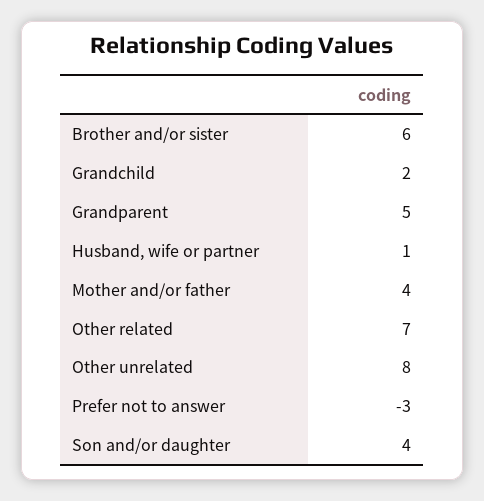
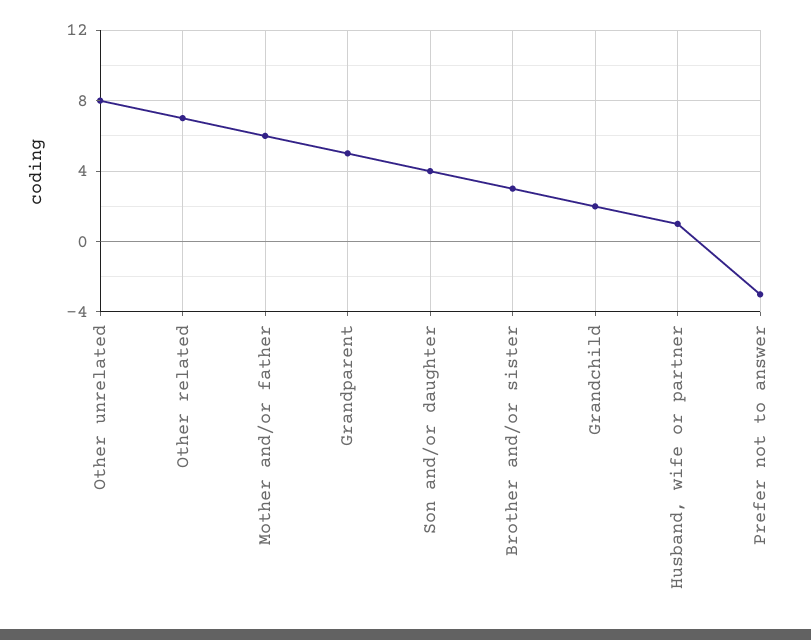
  {
-   "Brother and/or sister": 6,
+   "Brother and/or sister": 3,
    "Grandchild": 2,
    "Grandparent": 5,
    "Husband, wife or partner": 1,
-   "Mother and/or father": 4,
+   "Mother and/or father": 6,
    "Other related": 7,
    "Other unrelated": 8,
    "Prefer not to answer": -3,
    "Son and/or daughter": 4
  }

